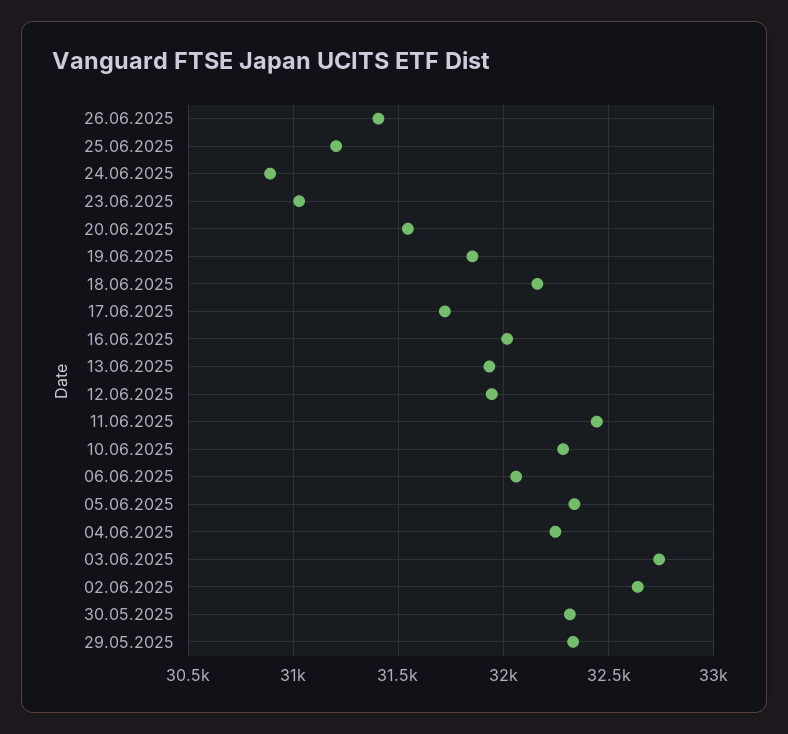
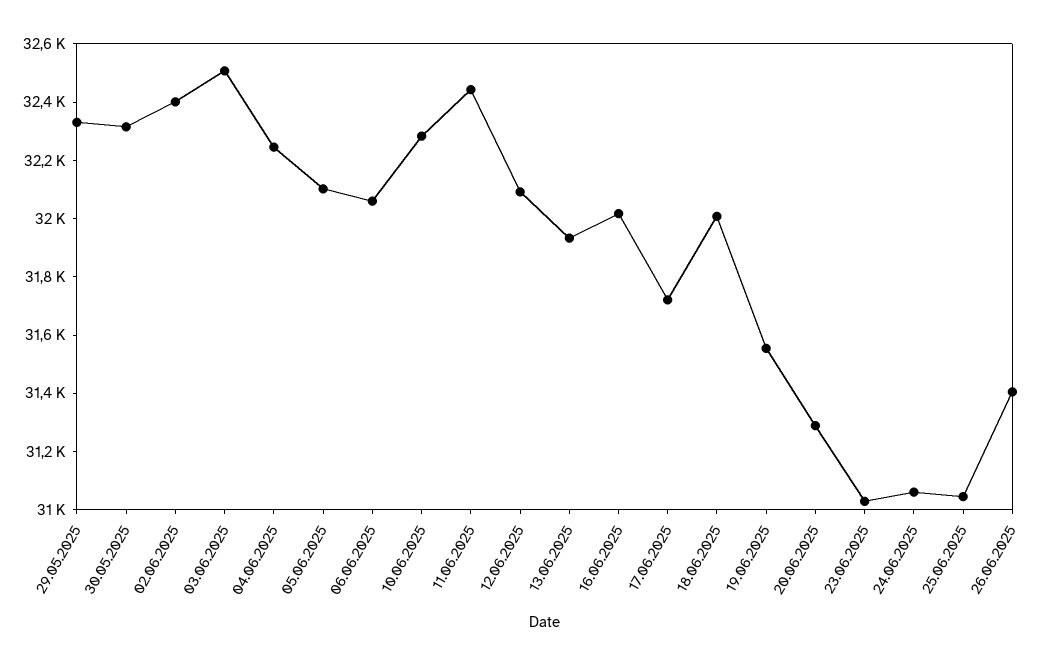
  {
    "26.06.2025": 31400,
-   "25.06.2025": 31200,
+   "25.06.2025": 31050,
-   "24.06.2025": 30900,
+   "24.06.2025": 31050,
    "23.06.2025": 31050,
-   "20.06.2025": 31550,
+   "20.06.2025": 31300,
-   "19.06.2025": 31850,
+   "19.06.2025": 31550,
-   "18.06.2025": 32150,
+   "18.06.2025": 32000,
    "17.06.2025": 31700,
    "16.06.2025": 32000,
    "13.06.2025": 31950,
-   "12.06.2025": 31950,
+   "12.06.2025": 32100,
    "11.06.2025": 32450,
    "10.06.2025": 32300,
    "06.06.2025": 32050,
-   "05.06.2025": 32350,
+   "05.06.2025": 32100,
    "04.06.2025": 32250,
-   "03.06.2025": 32750,
+   "03.06.2025": 32500,
-   "02.06.2025": 32650,
+   "02.06.2025": 32400,
    "30.05.2025": 32300,
    "29.05.2025": 32350
  }

